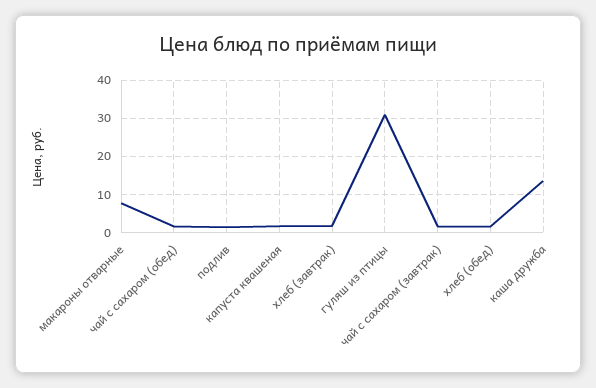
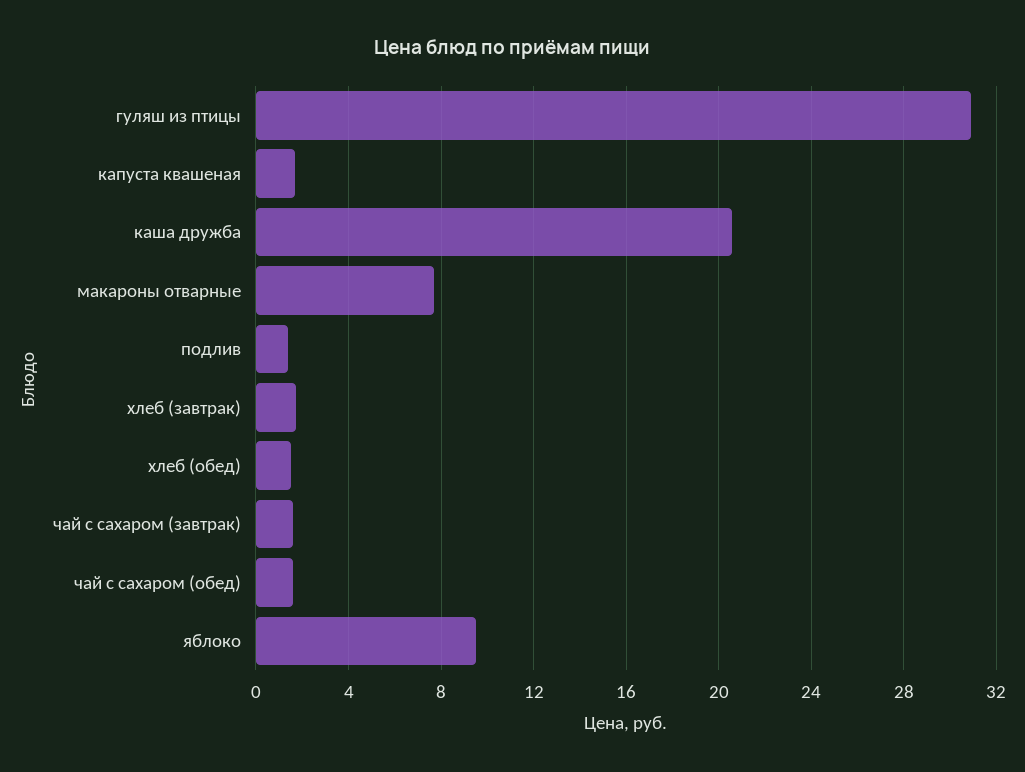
  {
    "макароны отварные": 7.5,
    "чай с сахаром (обед)": 1.5,
    "подлив": 1.5,
    "капуста квашеная": 1.5,
    "хлеб (завтрак)": 1.5,
    "гуляш из птицы": 31,
    "чай с сахаром (завтрак)": 1.5,
    "хлеб (обед)": 1.5,
-   "каша дружба": 14
+   "каша дружба": 20.5,
+   "яблоко": 9.5
  }

